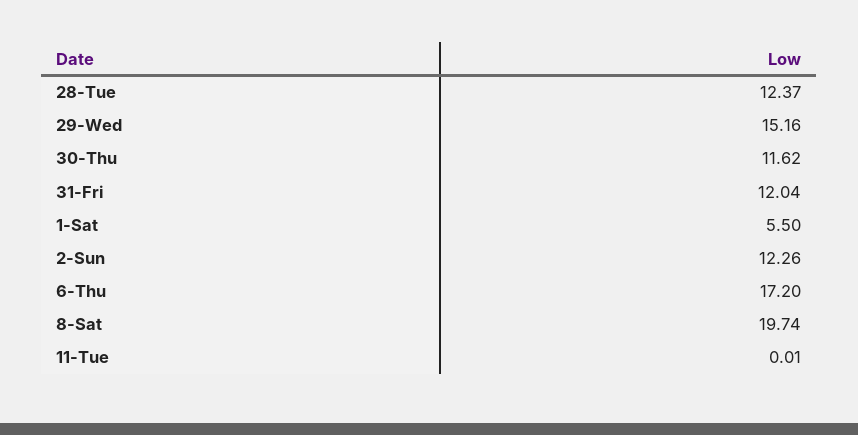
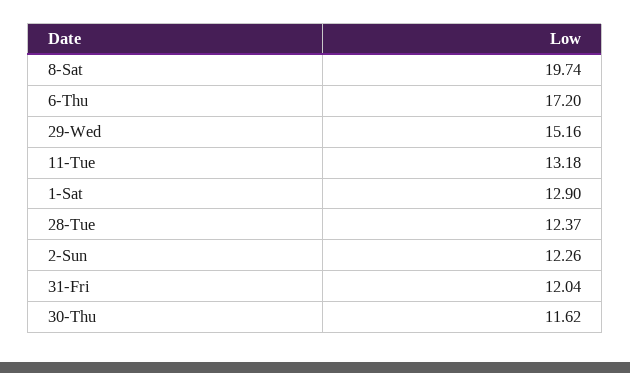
  {
    "28-Tue": 12.37,
    "29-Wed": 15.16,
    "30-Thu": 11.62,
    "31-Fri": 12.04,
-   "1-Sat": 5.5,
+   "1-Sat": 12.9,
    "2-Sun": 12.26,
    "6-Thu": 17.2,
    "8-Sat": 19.74,
-   "11-Tue": 0.01
+   "11-Tue": 13.18
  }

